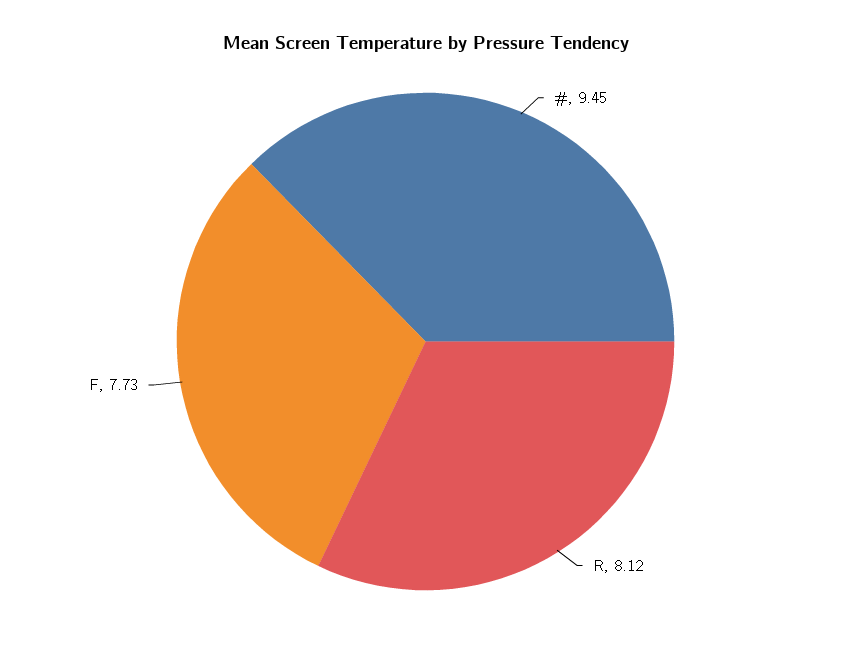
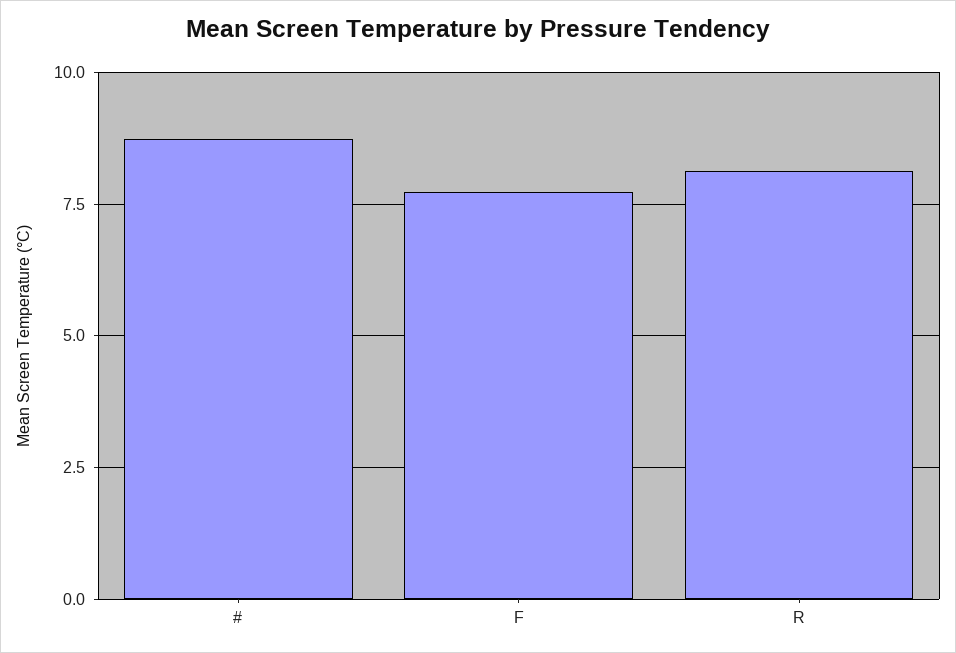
  {
-   "#": 9.45,
+   "#": 8.75,
    "R": 8.12,
    "F": 7.73
  }

